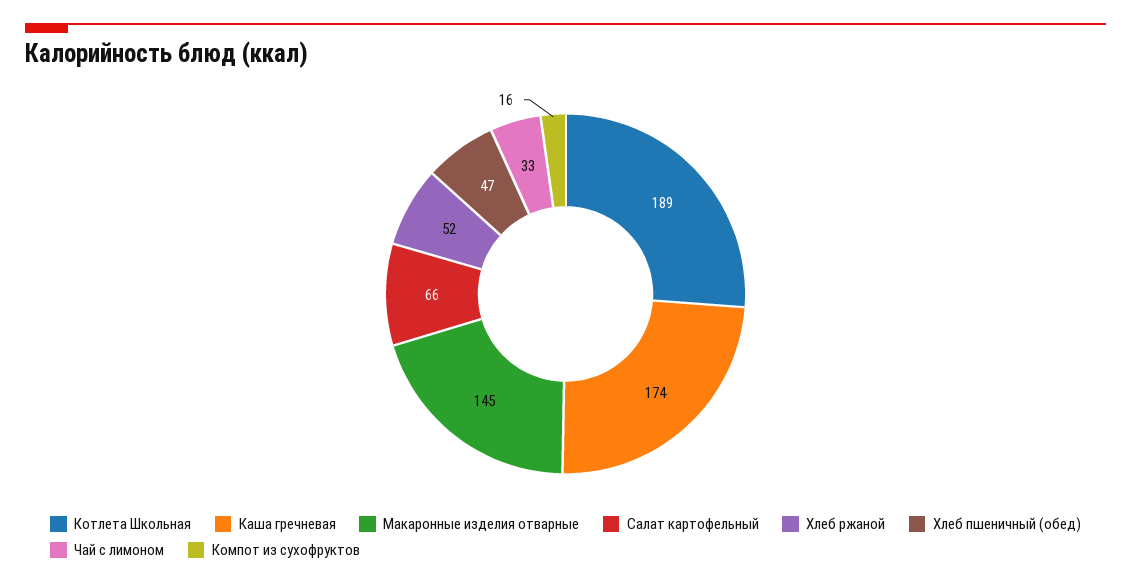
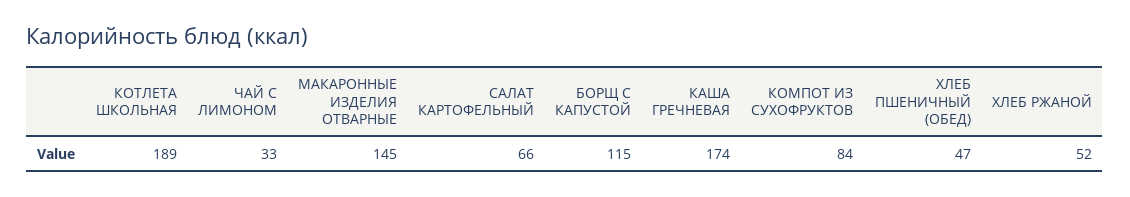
  {
    "Котлета Школьная": 189,
    "Каша гречневая": 174,
    "Макаронные изделия отварные": 145,
    "Салат картофельный": 66,
    "Хлеб ржаной": 52,
    "Хлеб пшеничный (обед)": 47,
    "Чай с лимоном": 33,
-   "Компот из сухофруктов": 16
+   "Компот из сухофруктов": 84,
+   "БОРЩ С КАПУСТОЙ": 115
  }

